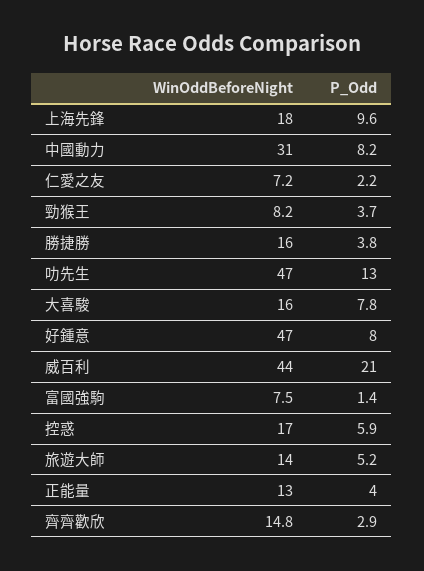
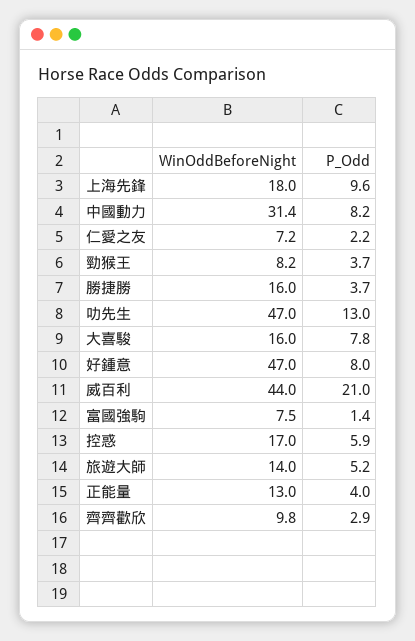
  {
    "WinOddBeforeNight": {
      "上海先鋒": 18,
-     "中國動力": 31,
+     "中國動力": 31.4,
      "仁愛之友": 7.2,
      "勁猴王": 8.2,
      "勝捷勝": 16,
      "叻先生": 47,
      "大喜駿": 16,
      "好鍾意": 47,
      "威百利": 44,
      "富國強駒": 7.5,
      "控惑": 17,
      "旅遊大師": 14,
      "正能量": 13,
-     "齊齊歡欣": 14.8
+     "齊齊歡欣": 9.8
    },
    "P_Odd": {
      "上海先鋒": 9.6,
      "中國動力": 8.2,
      "仁愛之友": 2.2,
      "勁猴王": 3.7,
-     "勝捷勝": 3.8,
+     "勝捷勝": 3.7,
      "叻先生": 13,
      "大喜駿": 7.8,
      "好鍾意": 8,
      "威百利": 21,
      "富國強駒": 1.4,
      "控惑": 5.9,
      "旅遊大師": 5.2,
      "正能量": 4,
      "齊齊歡欣": 2.9
    }
  }

